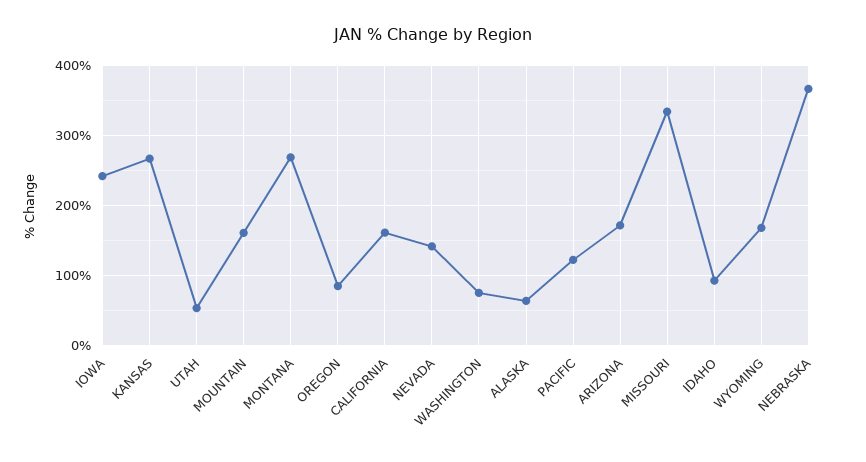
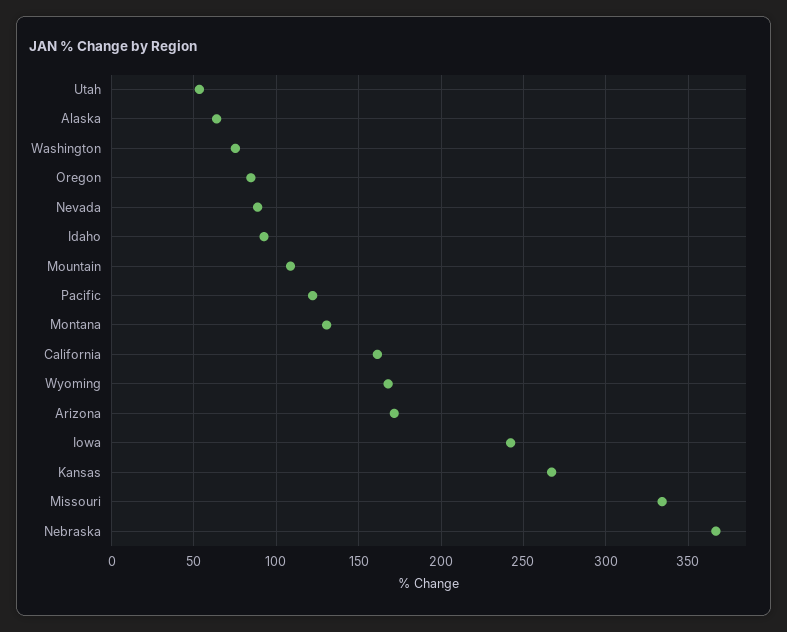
  {
    "IOWA": 240,
    "KANSAS": 265,
    "UTAH": 55,
-   "MOUNTAIN": 160,
+   "MOUNTAIN": 110,
-   "MONTANA": 270,
+   "MONTANA": 130,
    "OREGON": 85,
    "CALIFORNIA": 160,
-   "NEVADA": 140,
+   "NEVADA": 90,
    "WASHINGTON": 75,
    "ALASKA": 65,
    "PACIFIC": 120,
    "ARIZONA": 170,
    "MISSOURI": 335,
    "IDAHO": 95,
    "WYOMING": 170,
    "NEBRASKA": 365
  }

